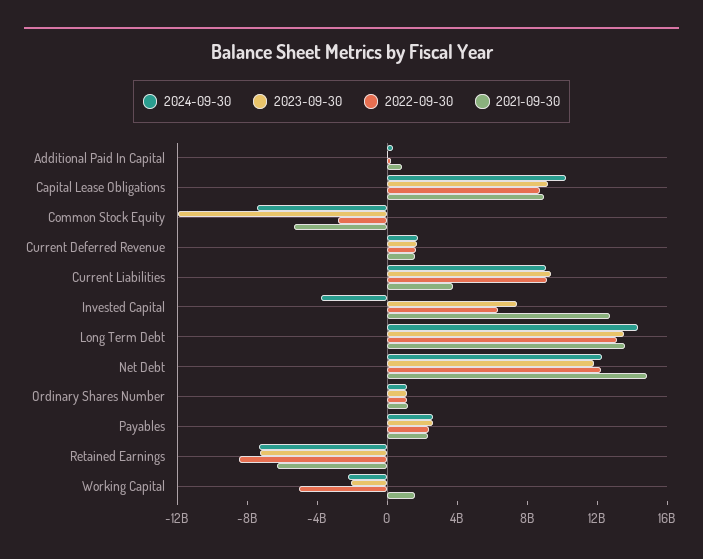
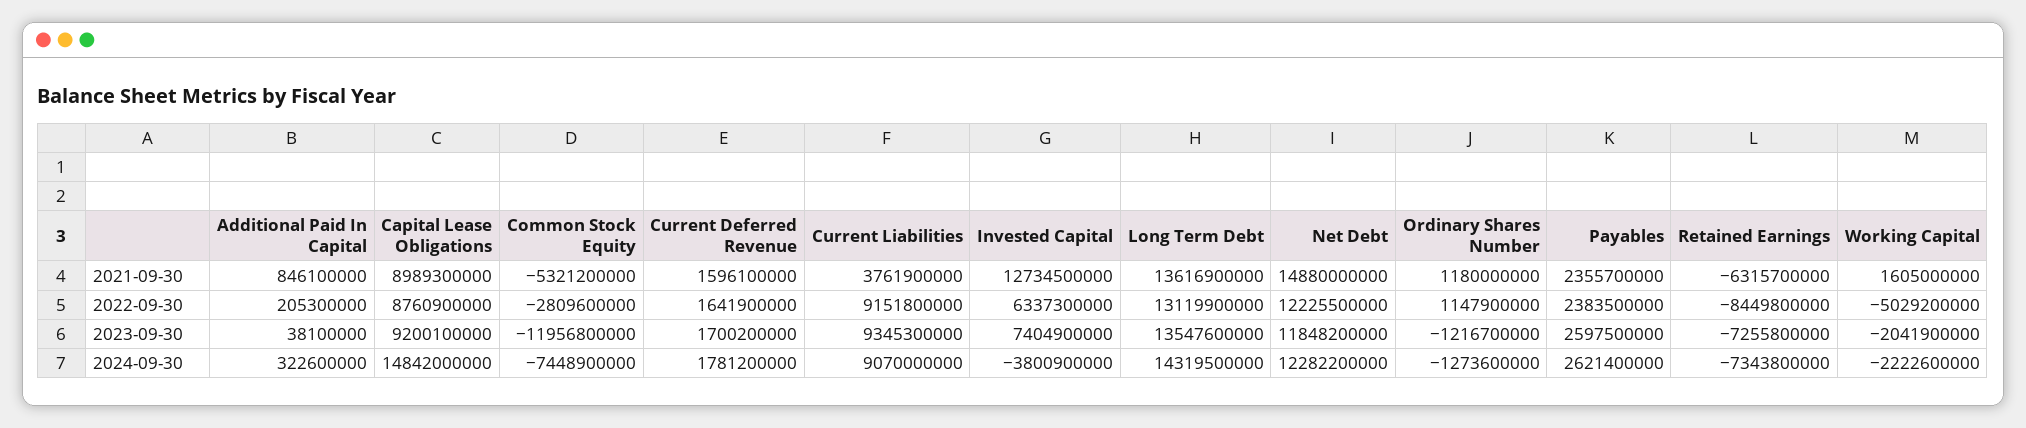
  {
    "2024-09-30": {
      "Additional Paid In Capital": 322600000,
-     "Capital Lease Obligations": 10000000000,
+     "Capital Lease Obligations": 14842000000,
      "Common Stock Equity": -7448900000,
      "Current Deferred Revenue": 1781200000,
      "Current Liabilities": 9070000000,
      "Invested Capital": -3800900000,
      "Long Term Debt": 14319500000,
      "Net Debt": 12282200000,
-     "Ordinary Shares Number": 1000000000,
+     "Ordinary Shares Number": -1273600000,
      "Payables": 2621400000,
      "Retained Earnings": -7343800000,
      "Working Capital": -2222600000
    },
    "2023-09-30": {
      "Additional Paid In Capital": 38100000,
      "Capital Lease Obligations": 9200100000,
      "Common Stock Equity": -11956800000,
      "Current Deferred Revenue": 1700200000,
      "Current Liabilities": 9345300000,
      "Invested Capital": 7404900000,
      "Long Term Debt": 13547600000,
      "Net Debt": 11848200000,
-     "Ordinary Shares Number": 1000000000,
+     "Ordinary Shares Number": -1216700000,
      "Payables": 2597500000,
      "Retained Earnings": -7255800000,
      "Working Capital": -2041900000
    },
    "2022-09-30": {
      "Additional Paid In Capital": 205300000,
      "Capital Lease Obligations": 8760900000,
      "Common Stock Equity": -2809600000,
      "Current Deferred Revenue": 1641900000,
      "Current Liabilities": 9151800000,
      "Invested Capital": 6337300000,
      "Long Term Debt": 13119900000,
      "Net Debt": 12225500000,
      "Ordinary Shares Number": 1147900000,
      "Payables": 2383500000,
      "Retained Earnings": -8449800000,
      "Working Capital": -5029200000
    },
    "2021-09-30": {
      "Additional Paid In Capital": 846100000,
      "Capital Lease Obligations": 8989300000,
      "Common Stock Equity": -5321200000,
      "Current Deferred Revenue": 1596100000,
      "Current Liabilities": 3761900000,
      "Invested Capital": 12734500000,
      "Long Term Debt": 13616900000,
      "Net Debt": 14880000000,
      "Ordinary Shares Number": 1180000000,
      "Payables": 2355700000,
      "Retained Earnings": -6315700000,
      "Working Capital": 1605000000
    }
  }

